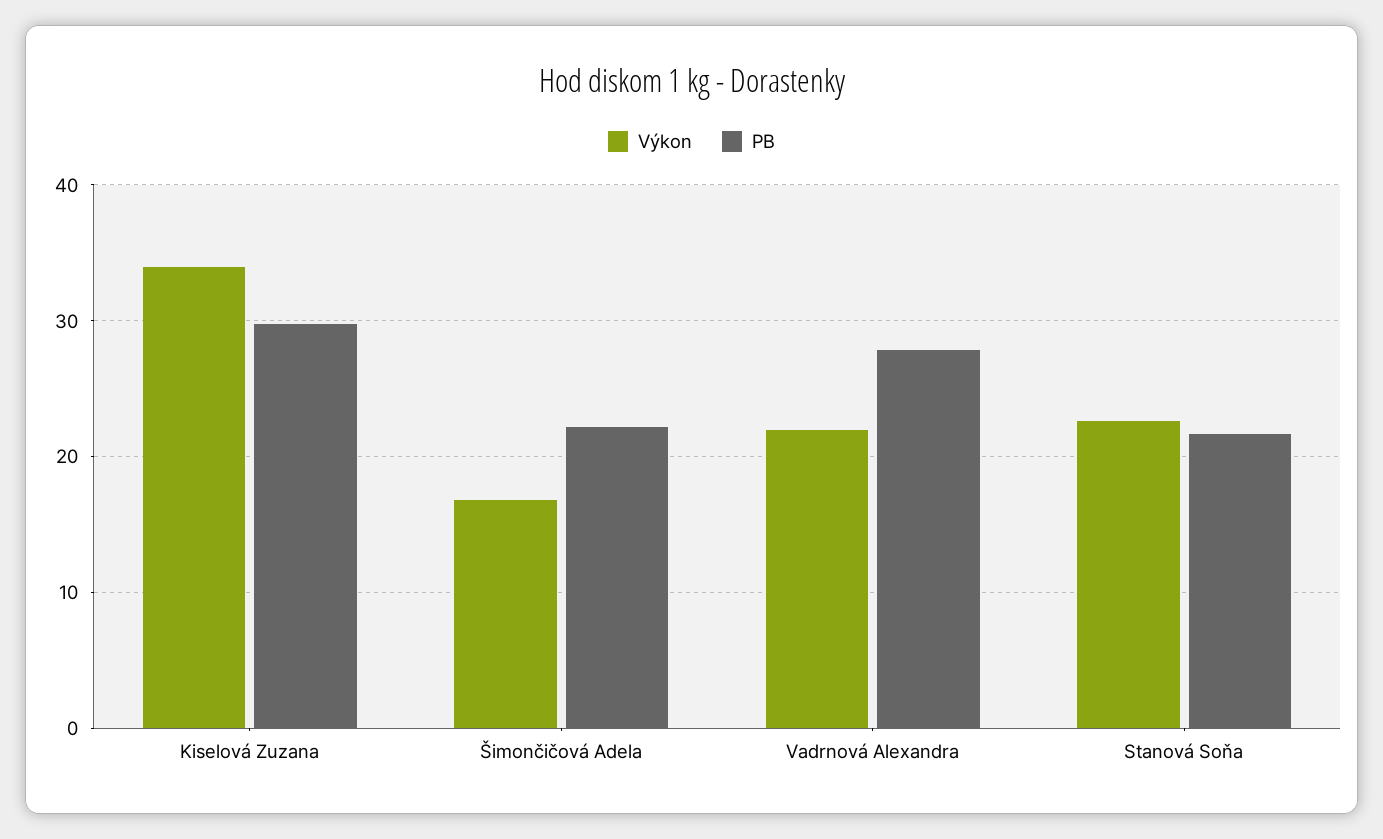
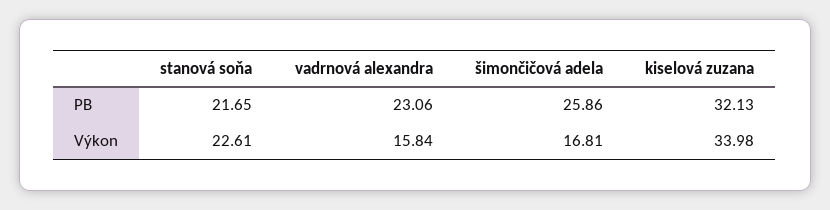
  {
    "Výkon": {
      "Kiselová Zuzana": 33.98,
      "Šimončičová Adela": 16.81,
-     "Vadrnová Alexandra": 22,
+     "Vadrnová Alexandra": 15.84,
      "Stanová Soňa": 22.61
    },
    "PB": {
-     "Kiselová Zuzana": 30,
+     "Kiselová Zuzana": 32.13,
-     "Šimončičová Adela": 22,
+     "Šimončičová Adela": 25.86,
-     "Vadrnová Alexandra": 28,
+     "Vadrnová Alexandra": 23.06,
      "Stanová Soňa": 21.65
    }
  }

